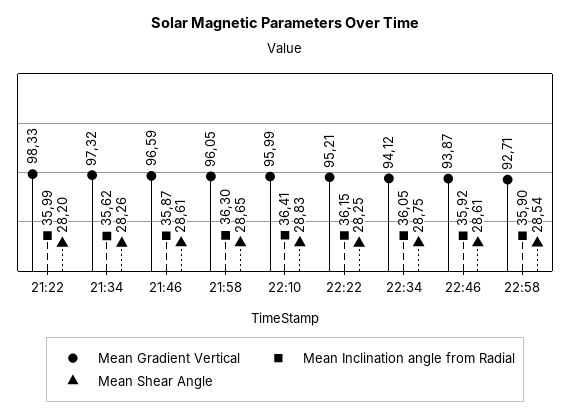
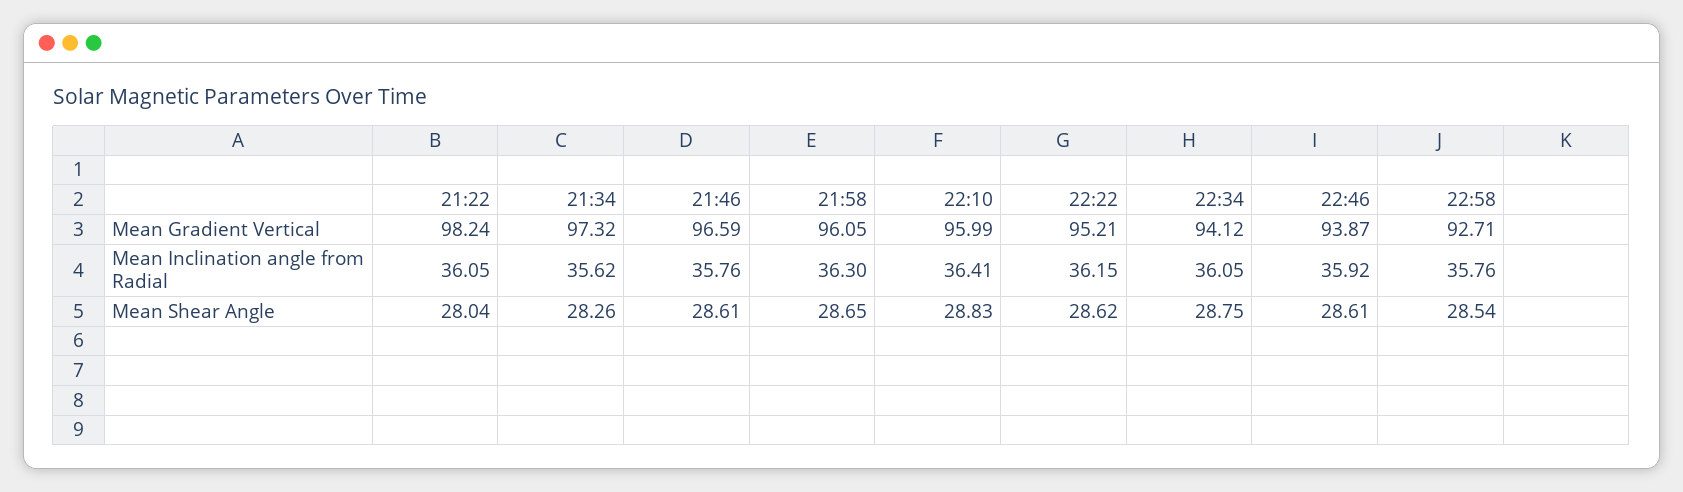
  {
    "Mean Gradient Vertical": {
-     "21:22": 98.33,
+     "21:22": 98.24,
      "21:34": 97.32,
      "21:46": 96.59,
      "21:58": 96.05,
      "22:10": 95.99,
      "22:22": 95.21,
      "22:34": 94.12,
      "22:46": 93.87,
      "22:58": 92.71
    },
    "Mean Inclination angle from Radial": {
-     "21:22": 35.99,
+     "21:22": 36.05,
      "21:34": 35.62,
-     "21:46": 35.87,
+     "21:46": 35.76,
      "21:58": 36.3,
      "22:10": 36.41,
      "22:22": 36.15,
      "22:34": 36.05,
      "22:46": 35.92,
-     "22:58": 35.9
+     "22:58": 35.76
    },
    "Mean Shear Angle": {
-     "21:22": 28.2,
+     "21:22": 28.04,
      "21:34": 28.26,
      "21:46": 28.61,
      "21:58": 28.65,
      "22:10": 28.83,
-     "22:22": 28.25,
+     "22:22": 28.62,
      "22:34": 28.75,
      "22:46": 28.61,
      "22:58": 28.54
    }
  }

